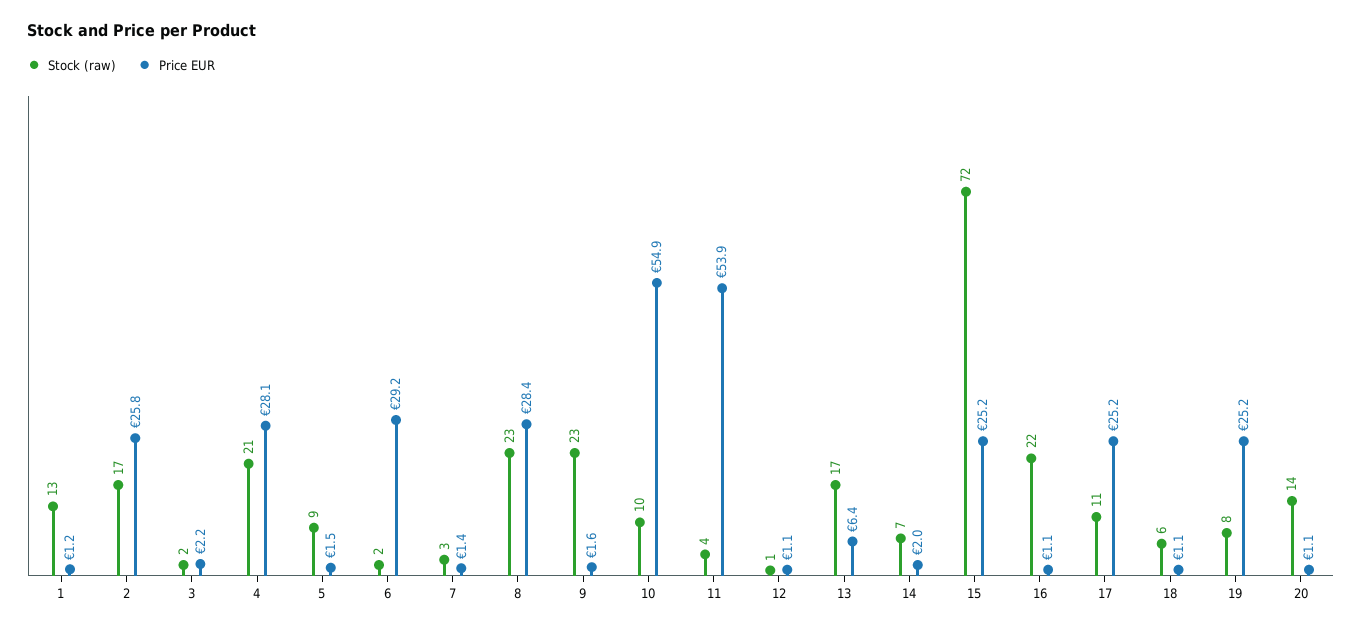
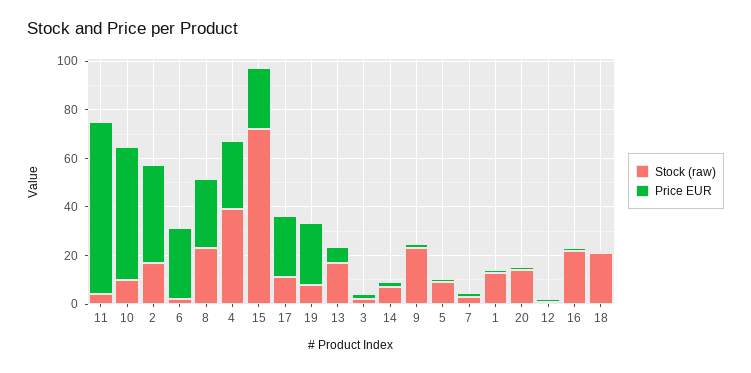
  {
    "Stock (raw)": {
      "1": 13,
      "2": 17,
      "3": 2,
-     "4": 21,
+     "4": 40,
      "5": 9,
      "6": 2,
      "7": 3,
      "8": 23,
      "9": 23,
      "10": 10,
      "11": 4,
      "12": 1,
      "13": 17,
      "14": 7,
      "15": 72,
      "16": 22,
      "17": 11,
-     "18": 6,
+     "18": 20,
      "19": 8,
      "20": 14
    },
    "Price EUR": {
      "1": 1.2,
-     "2": 25.8,
+     "2": 40,
      "3": 2.2,
      "4": 28.1,
      "5": 1.5,
      "6": 29.2,
      "7": 1.4,
      "8": 28.4,
      "9": 1.6,
      "10": 54.9,
-     "11": 53.9,
+     "11": 70,
      "12": 1.1,
      "13": 6.4,
      "14": 2,
      "15": 25.2,
      "16": 1.1,
      "17": 25.2,
      "18": 1.1,
      "19": 25.2,
      "20": 1.1
    }
  }

